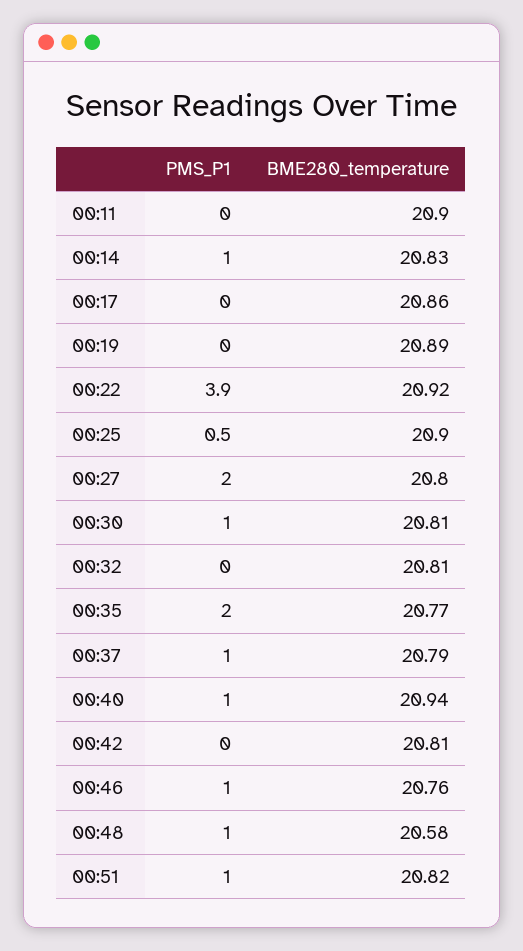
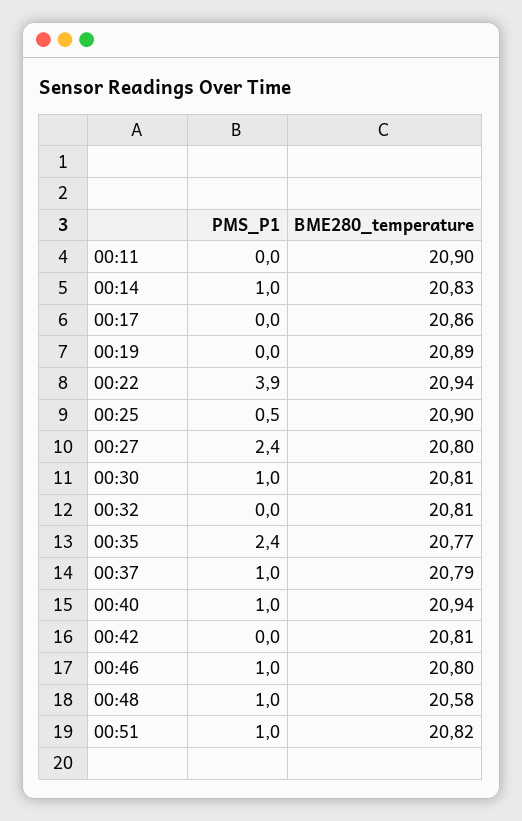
  {
    "PMS_P1": {
      "00:11": 0,
      "00:14": 1,
      "00:17": 0,
      "00:19": 0,
      "00:22": 3.9,
      "00:25": 0.5,
-     "00:27": 2,
+     "00:27": 2.4,
      "00:30": 1,
      "00:32": 0,
-     "00:35": 2,
+     "00:35": 2.4,
      "00:37": 1,
      "00:40": 1,
      "00:42": 0,
      "00:46": 1,
      "00:48": 1,
      "00:51": 1
    },
    "BME280_temperature": {
      "00:11": 20.9,
      "00:14": 20.83,
      "00:17": 20.86,
      "00:19": 20.89,
-     "00:22": 20.92,
+     "00:22": 20.94,
      "00:25": 20.9,
      "00:27": 20.8,
      "00:30": 20.81,
      "00:32": 20.81,
      "00:35": 20.77,
      "00:37": 20.79,
      "00:40": 20.94,
      "00:42": 20.81,
-     "00:46": 20.76,
+     "00:46": 20.8,
      "00:48": 20.58,
      "00:51": 20.82
    }
  }

